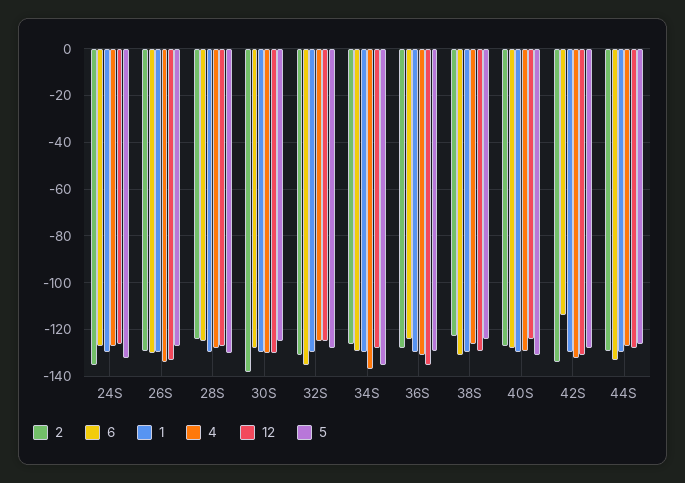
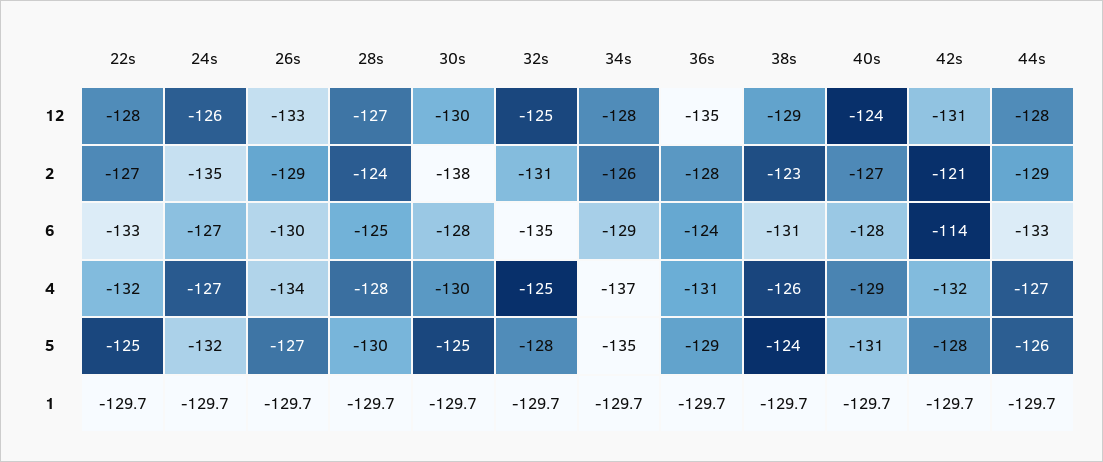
  {
    "2": {
      "24S": -135,
      "26S": -129,
      "28S": -124,
      "30S": -138,
      "32S": -131,
      "34S": -126,
      "36S": -128,
      "38S": -123,
      "40S": -127,
-     "42S": -135,
+     "42S": -121,
-     "44S": -129
+     "44S": -129,
+     "22s": -127
    },
    "6": {
      "24S": -127,
      "26S": -130,
      "28S": -125,
      "30S": -128,
      "32S": -135,
      "34S": -129,
      "36S": -124,
      "38S": -131,
      "40S": -128,
      "42S": -114,
-     "44S": -133
+     "44S": -133,
+     "22s": -133
    },
    "1": {
      "24S": -129.7,
      "26S": -129.7,
      "28S": -129.7,
      "30S": -129.7,
      "32S": -129.7,
      "34S": -129.7,
      "36S": -129.7,
      "38S": -129.7,
      "40S": -129.7,
      "42S": -129.7,
-     "44S": -129.7
+     "44S": -129.7,
+     "22s": -129.7
    },
    "4": {
      "24S": -127,
      "26S": -134,
      "28S": -128,
      "30S": -130,
      "32S": -125,
      "34S": -137,
      "36S": -131,
      "38S": -126,
      "40S": -129,
      "42S": -132,
-     "44S": -127
+     "44S": -127,
+     "22s": -132
    },
    "12": {
      "24S": -126,
      "26S": -133,
      "28S": -127,
      "30S": -130,
      "32S": -125,
      "34S": -128,
      "36S": -135,
      "38S": -129,
      "40S": -124,
      "42S": -131,
-     "44S": -128
+     "44S": -128,
+     "22s": -128
    },
    "5": {
      "24S": -132,
      "26S": -127,
      "28S": -130,
      "30S": -125,
      "32S": -128,
      "34S": -135,
      "36S": -129,
      "38S": -124,
      "40S": -131,
      "42S": -128,
-     "44S": -126
+     "44S": -126,
+     "22s": -125
    }
  }

